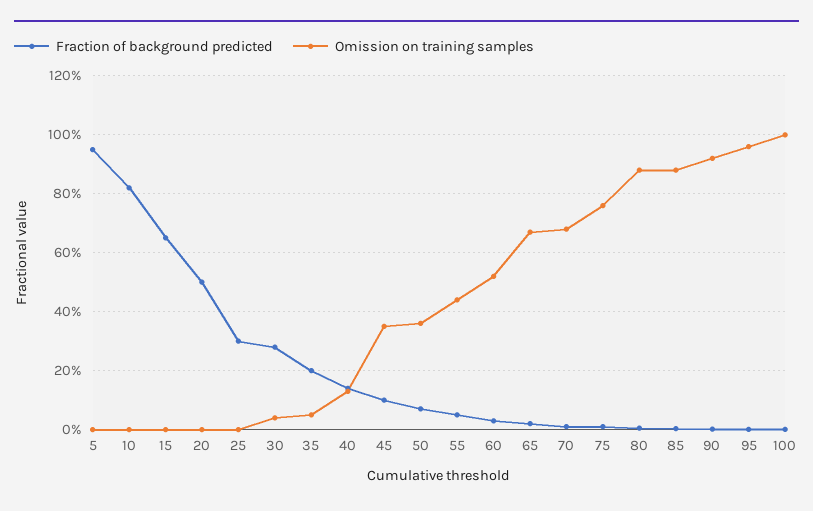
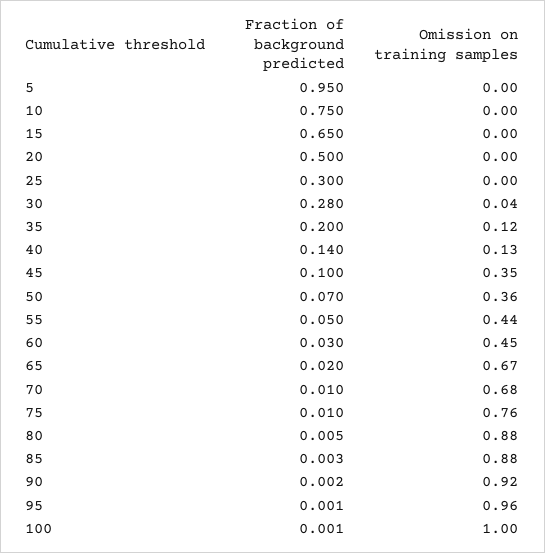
  {
    "Fraction of background predicted": {
      "5": 0.95,
-     "10": 0.825,
+     "10": 0.75,
      "15": 0.65,
      "20": 0.5,
      "25": 0.3,
      "30": 0.28,
      "35": 0.2,
      "40": 0.14,
      "45": 0.1,
      "50": 0.07,
      "55": 0.05,
      "60": 0.03,
      "65": 0.02,
      "70": 0.01,
      "75": 0.01,
      "80": 0.005,
      "85": 0.003,
      "90": 0.002,
      "95": 0.001,
      "100": 0.001
    },
    "Omission on training samples": {
      "5": 0,
      "10": 0,
      "15": 0,
      "20": 0,
      "25": 0,
      "30": 0.04,
-     "35": 0.05,
+     "35": 0.12,
      "40": 0.13,
      "45": 0.35,
      "50": 0.36,
      "55": 0.44,
-     "60": 0.525,
+     "60": 0.45,
      "65": 0.67,
      "70": 0.68,
      "75": 0.76,
      "80": 0.88,
      "85": 0.88,
      "90": 0.92,
      "95": 0.96,
      "100": 1
    }
  }

